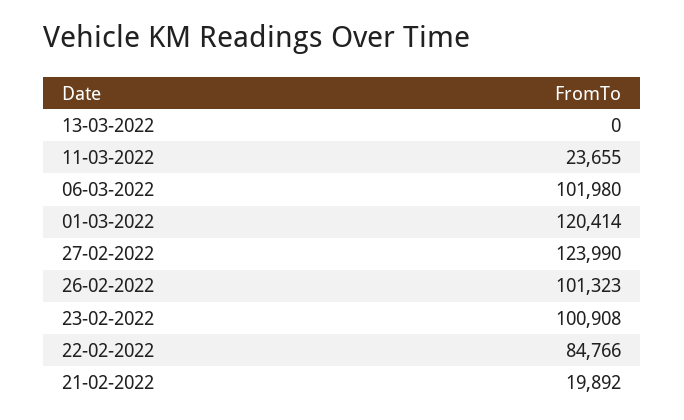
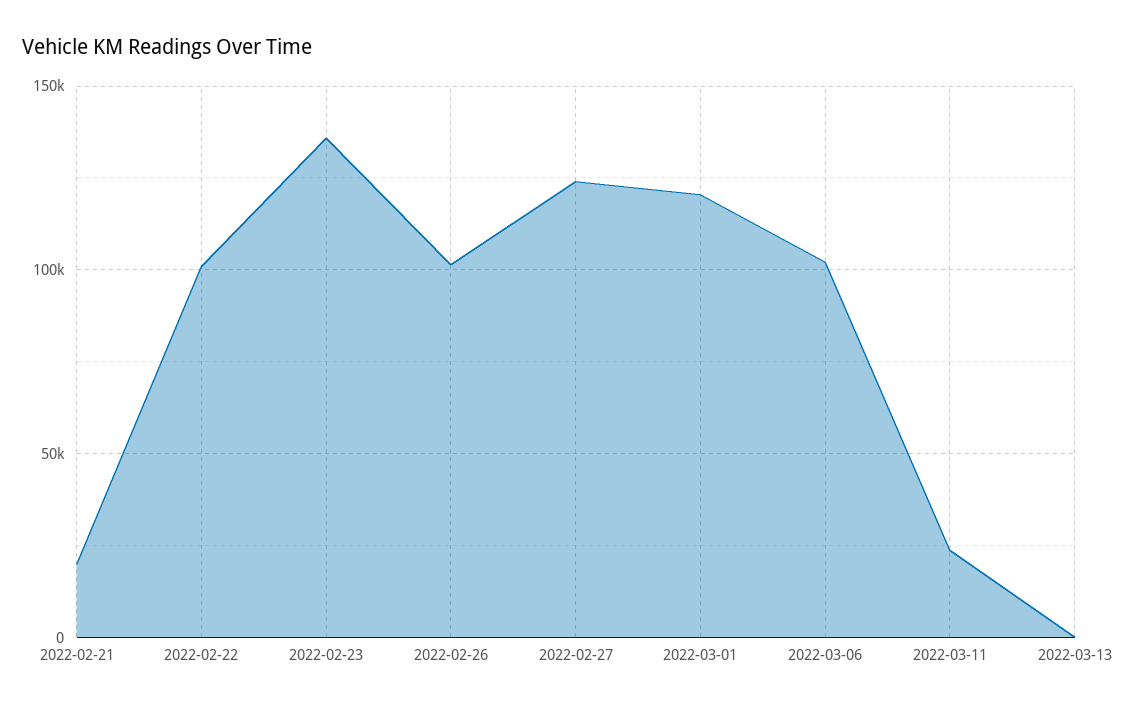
  {
    "13-03-2022": 0,
    "11-03-2022": 23655,
    "06-03-2022": 101980,
    "01-03-2022": 120414,
    "27-02-2022": 123990,
    "26-02-2022": 101323,
-   "23-02-2022": 100908,
+   "23-02-2022": 135000,
-   "22-02-2022": 84766,
+   "22-02-2022": 100000,
    "21-02-2022": 19892
  }

